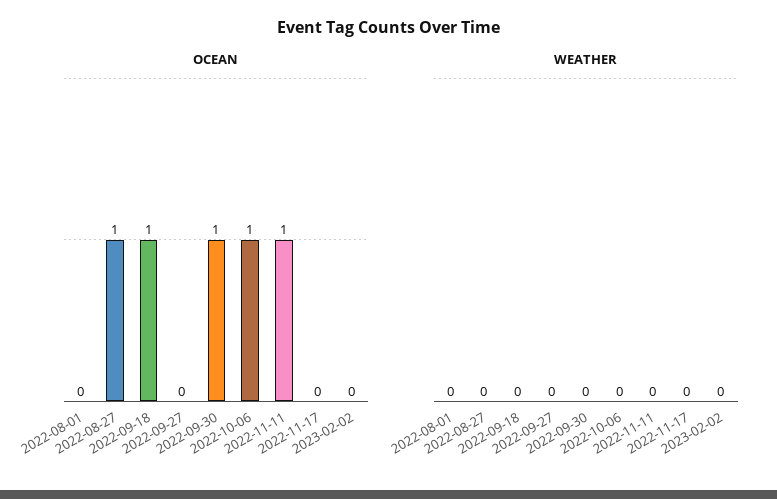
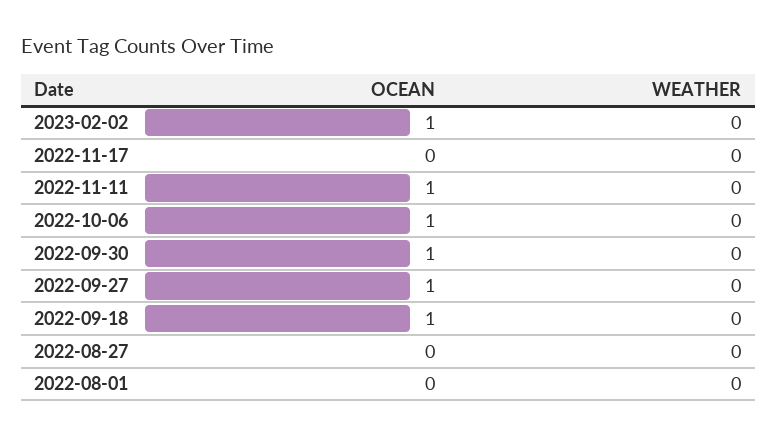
  {
    "OCEAN": {
      "2022-08-01": 0,
-     "2022-08-27": 1,
+     "2022-08-27": 0,
      "2022-09-18": 1,
-     "2022-09-27": 0,
+     "2022-09-27": 1,
      "2022-09-30": 1,
      "2022-10-06": 1,
      "2022-11-11": 1,
      "2022-11-17": 0,
-     "2023-02-02": 0
+     "2023-02-02": 1
    },
    "WEATHER": {
      "2022-08-01": 0,
      "2022-08-27": 0,
      "2022-09-18": 0,
      "2022-09-27": 0,
      "2022-09-30": 0,
      "2022-10-06": 0,
      "2022-11-11": 0,
      "2022-11-17": 0,
      "2023-02-02": 0
    }
  }

